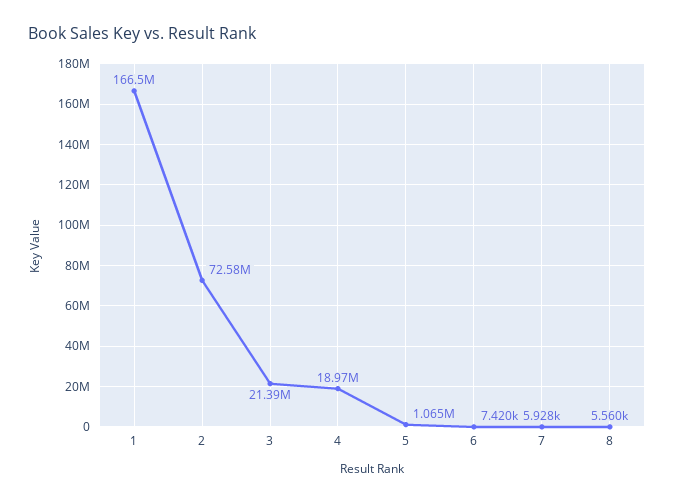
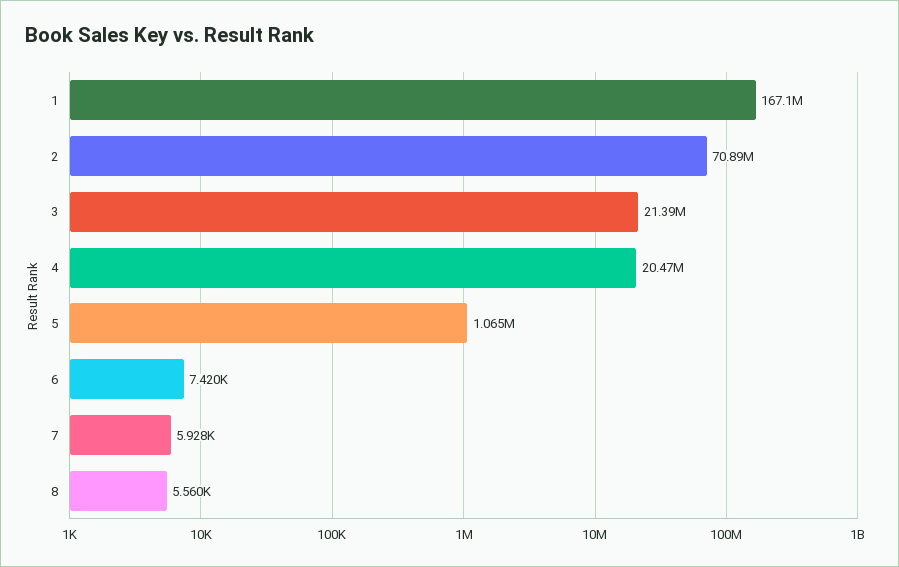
  {
-   "1": 166500000,
+   "1": 167100000,
-   "2": 72580000,
+   "2": 70890000,
    "3": 21390000,
-   "4": 18970000,
+   "4": 20470000,
    "5": 1065000,
    "6": 7420,
    "7": 5928,
    "8": 5560
  }

